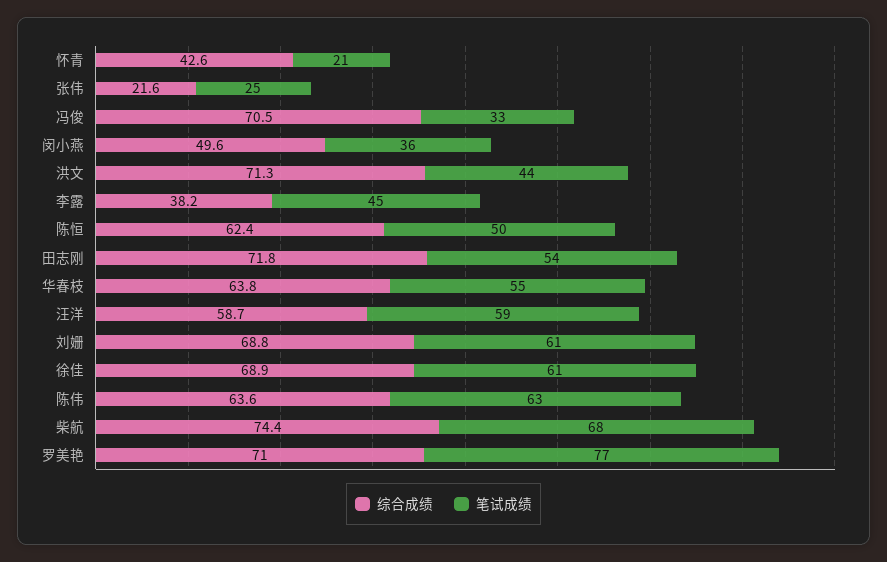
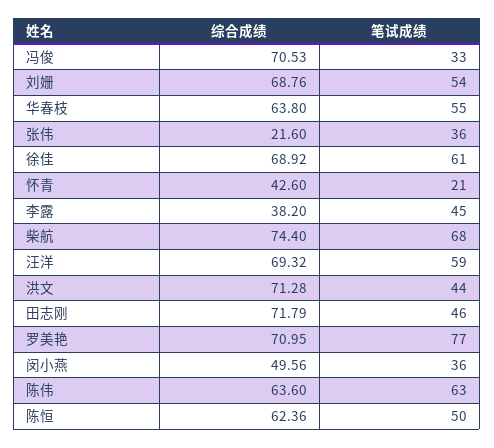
  {
    "综合成绩": {
      "怀青": 42.6,
      "张伟": 21.6,
      "冯俊": 70.53,
      "闵小燕": 49.56,
      "洪文": 71.28,
      "李露": 38.2,
      "陈恒": 62.36,
      "田志刚": 71.79,
      "华春枝": 63.8,
-     "汪洋": 58.7,
+     "汪洋": 69.32,
      "刘姗": 68.76,
      "徐佳": 68.92,
      "陈伟": 63.6,
      "柴航": 74.4,
      "罗美艳": 70.95
    },
    "笔试成绩": {
      "怀青": 21,
-     "张伟": 25,
+     "张伟": 36,
      "冯俊": 33,
      "闵小燕": 36,
      "洪文": 44,
      "李露": 45,
      "陈恒": 50,
-     "田志刚": 54,
+     "田志刚": 46,
      "华春枝": 55,
      "汪洋": 59,
-     "刘姗": 61,
+     "刘姗": 54,
      "徐佳": 61,
      "陈伟": 63,
      "柴航": 68,
      "罗美艳": 77
    }
  }

